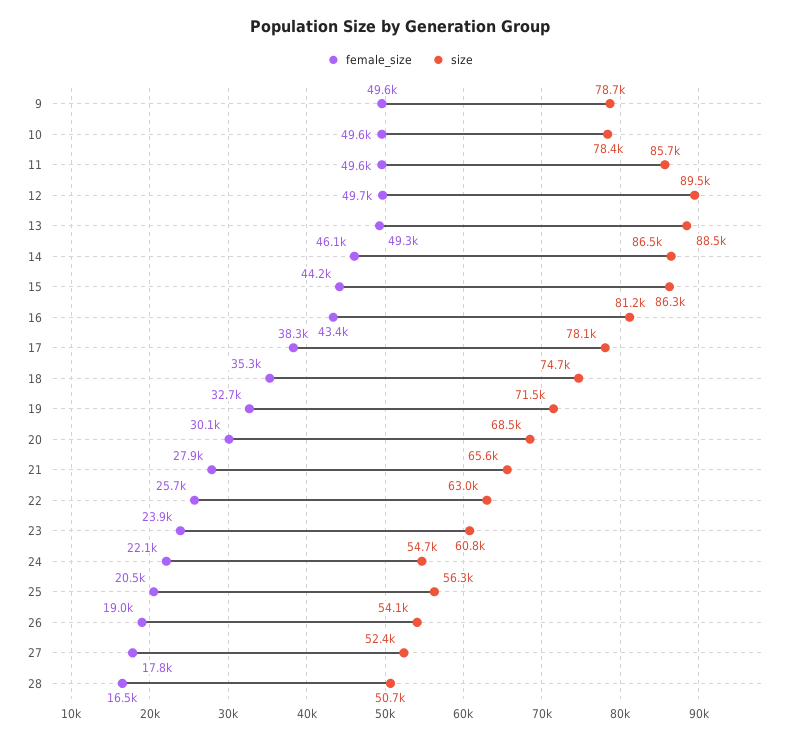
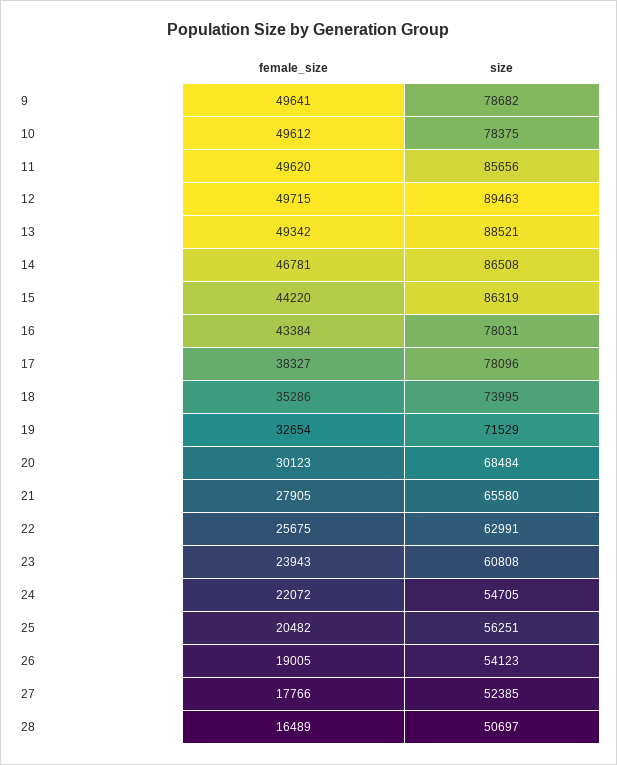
  {
    "female_size": {
      "9": 49641,
      "10": 49612,
      "11": 49620,
      "12": 49715,
      "13": 49342,
-     "14": 46100,
+     "14": 46781,
      "15": 44220,
      "16": 43384,
      "17": 38327,
      "18": 35286,
      "19": 32654,
      "20": 30123,
      "21": 27905,
      "22": 25675,
      "23": 23943,
      "24": 22072,
      "25": 20482,
      "26": 19005,
      "27": 17766,
      "28": 16489
    },
    "size": {
      "9": 78682,
      "10": 78375,
      "11": 85656,
      "12": 89463,
      "13": 88521,
      "14": 86508,
      "15": 86319,
-     "16": 81200,
+     "16": 78031,
      "17": 78096,
-     "18": 74700,
+     "18": 73995,
      "19": 71529,
      "20": 68484,
      "21": 65580,
      "22": 62991,
      "23": 60808,
      "24": 54705,
      "25": 56251,
      "26": 54123,
      "27": 52385,
      "28": 50697
    }
  }

